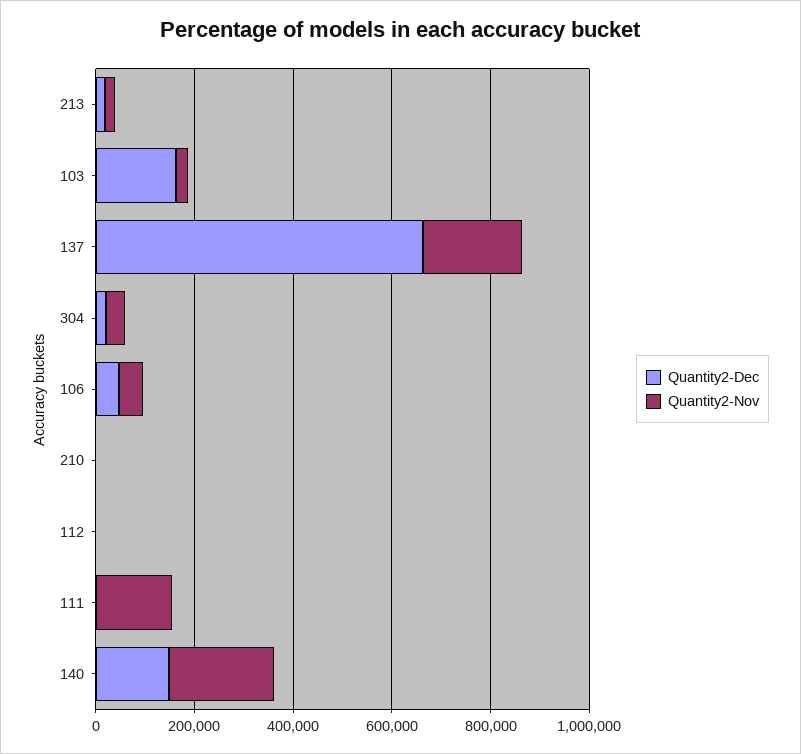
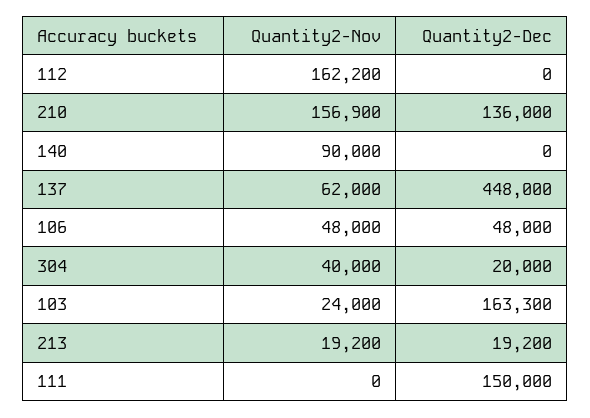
  {
    "Quantity2-Dec": {
      "213": 19200,
      "103": 163300,
-     "137": 650000,
+     "137": 448000,
      "304": 20000,
      "106": 48000,
-     "210": 0,
+     "210": 136000,
      "112": 0,
-     "111": 0,
+     "111": 150000,
-     "140": 150000
+     "140": 0
    },
    "Quantity2-Nov": {
      "213": 19200,
      "103": 24000,
-     "137": 200000,
+     "137": 62000,
      "304": 40000,
      "106": 48000,
-     "210": 0,
+     "210": 156900,
-     "112": 0,
+     "112": 162200,
-     "111": 150000,
+     "111": 0,
-     "140": 200000
+     "140": 90000
    }
  }

